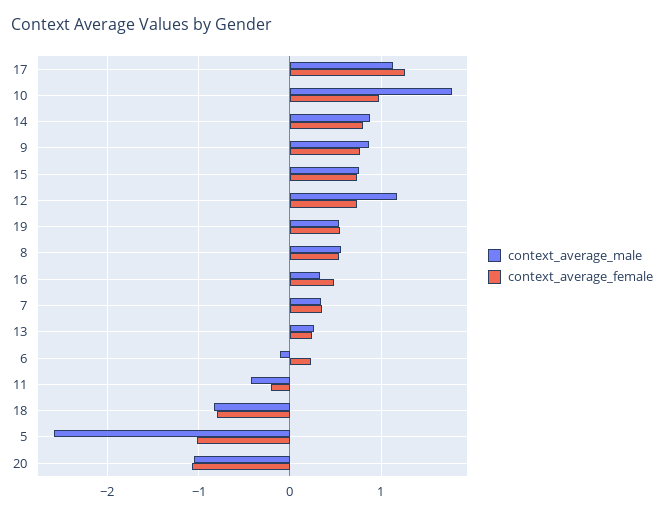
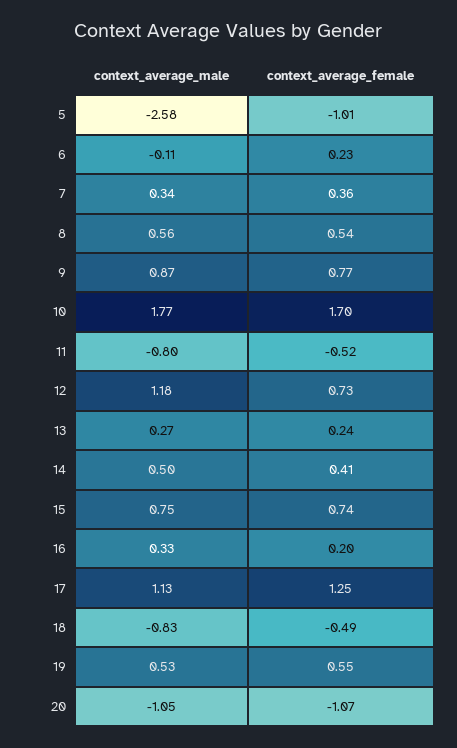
  {
    "context_average_male": {
      "17": 1.13,
      "10": 1.77,
-     "14": 0.9,
+     "14": 0.5,
      "9": 0.87,
      "15": 0.75,
      "12": 1.18,
      "19": 0.53,
      "8": 0.56,
      "16": 0.33,
      "7": 0.34,
      "13": 0.27,
      "6": -0.11,
-     "11": -0.4,
+     "11": -0.8,
      "18": -0.83,
      "5": -2.58,
      "20": -1.05
    },
    "context_average_female": {
      "17": 1.25,
-     "10": 1,
+     "10": 1.7,
-     "14": 0.8,
+     "14": 0.41,
      "9": 0.77,
      "15": 0.74,
      "12": 0.73,
      "19": 0.55,
      "8": 0.54,
-     "16": 0.5,
+     "16": 0.2,
      "7": 0.36,
      "13": 0.24,
      "6": 0.23,
-     "11": -0.2,
+     "11": -0.52,
-     "18": -0.8,
+     "18": -0.49,
      "5": -1.01,
      "20": -1.07
    }
  }

